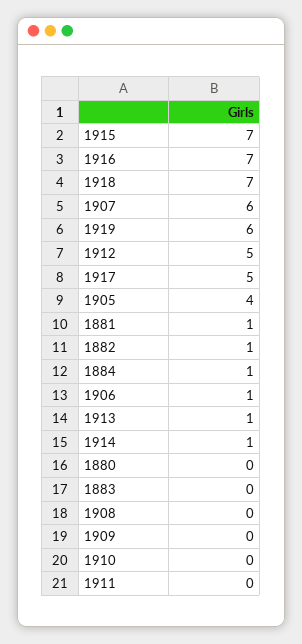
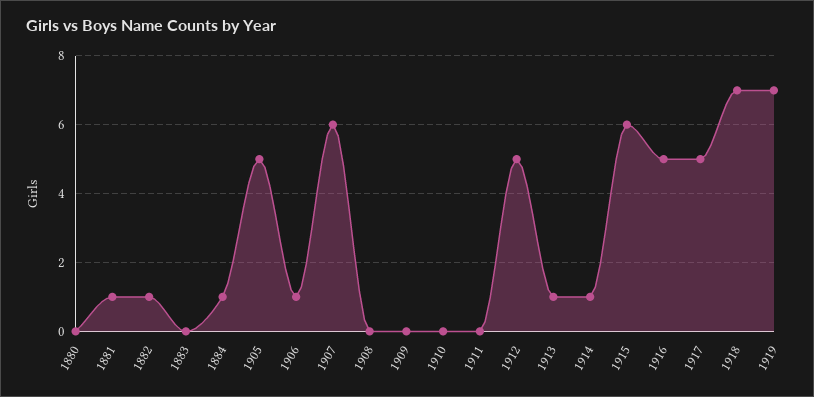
  {
-   "1915": 7,
+   "1915": 6,
-   "1916": 7,
+   "1916": 5,
    "1918": 7,
    "1907": 6,
-   "1919": 6,
+   "1919": 7,
    "1912": 5,
    "1917": 5,
-   "1905": 4,
+   "1905": 5,
    "1881": 1,
    "1882": 1,
    "1884": 1,
    "1906": 1,
    "1913": 1,
    "1914": 1,
    "1880": 0,
    "1883": 0,
    "1908": 0,
    "1909": 0,
    "1910": 0,
    "1911": 0
  }

